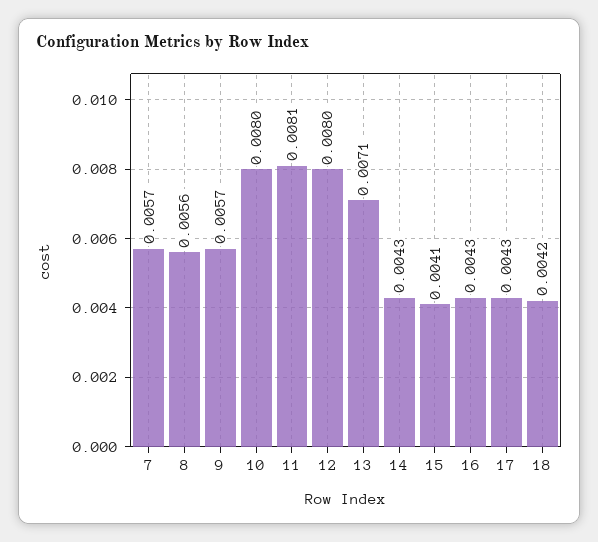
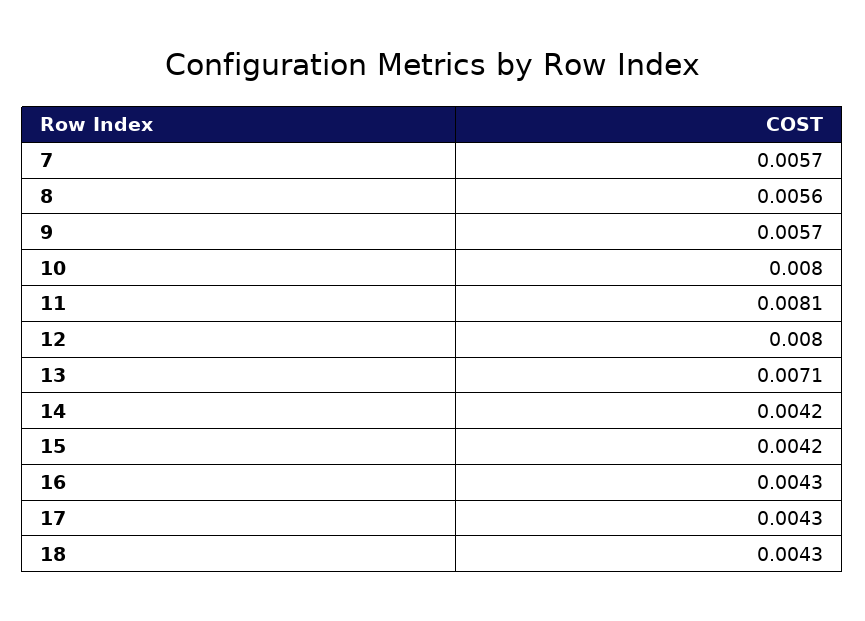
  {
    "7": 0.0057,
    "8": 0.0056,
    "9": 0.0057,
    "10": 0.008,
    "11": 0.0081,
    "12": 0.008,
    "13": 0.0071,
-   "14": 0.0043,
+   "14": 0.0042,
-   "15": 0.0041,
+   "15": 0.0042,
    "16": 0.0043,
    "17": 0.0043,
-   "18": 0.0042
+   "18": 0.0043
  }

